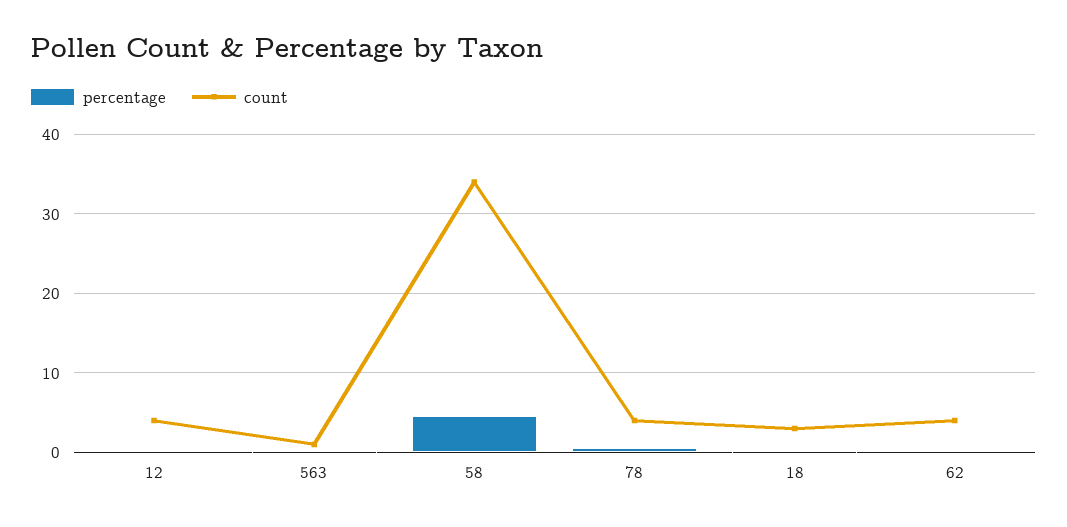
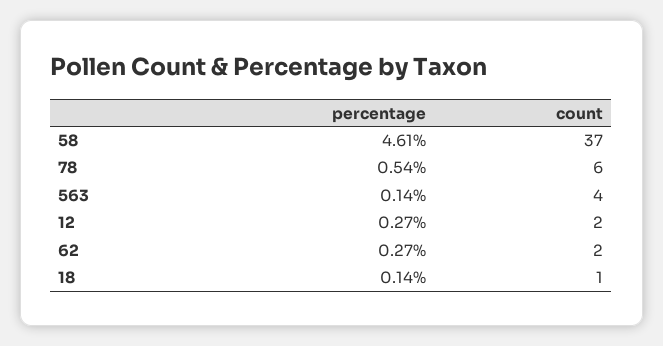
  {
    "percentage": {
      "12": 0.27,
      "563": 0.14,
      "58": 4.61,
      "78": 0.54,
      "18": 0.14,
      "62": 0.27
    },
    "count": {
-     "12": 4,
+     "12": 2,
-     "563": 1,
+     "563": 4,
-     "58": 34,
+     "58": 37,
-     "78": 4,
+     "78": 6,
-     "18": 3,
+     "18": 1,
-     "62": 4
+     "62": 2
    }
  }

